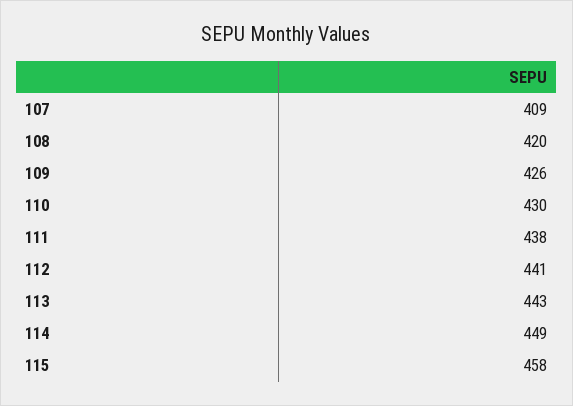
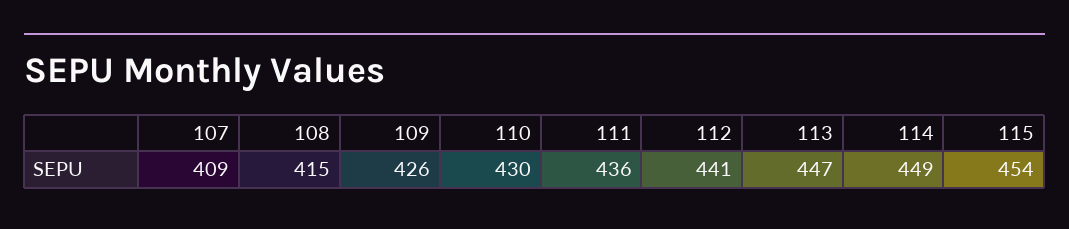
  {
    "107": 409,
-   "108": 420,
+   "108": 415,
    "109": 426,
    "110": 430,
-   "111": 438,
+   "111": 436,
    "112": 441,
-   "113": 443,
+   "113": 447,
    "114": 449,
-   "115": 458
+   "115": 454
  }

